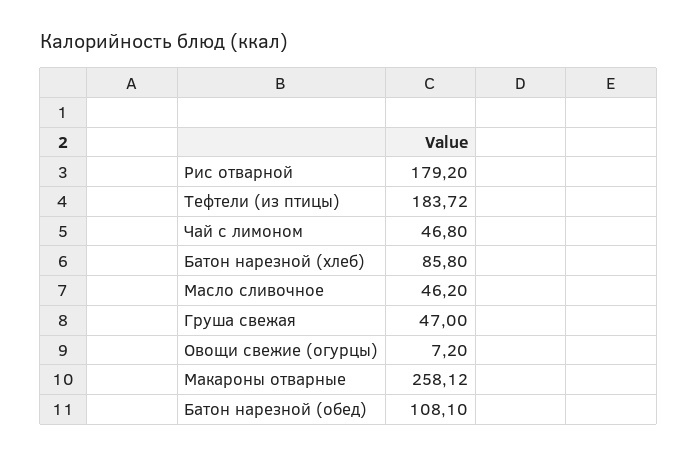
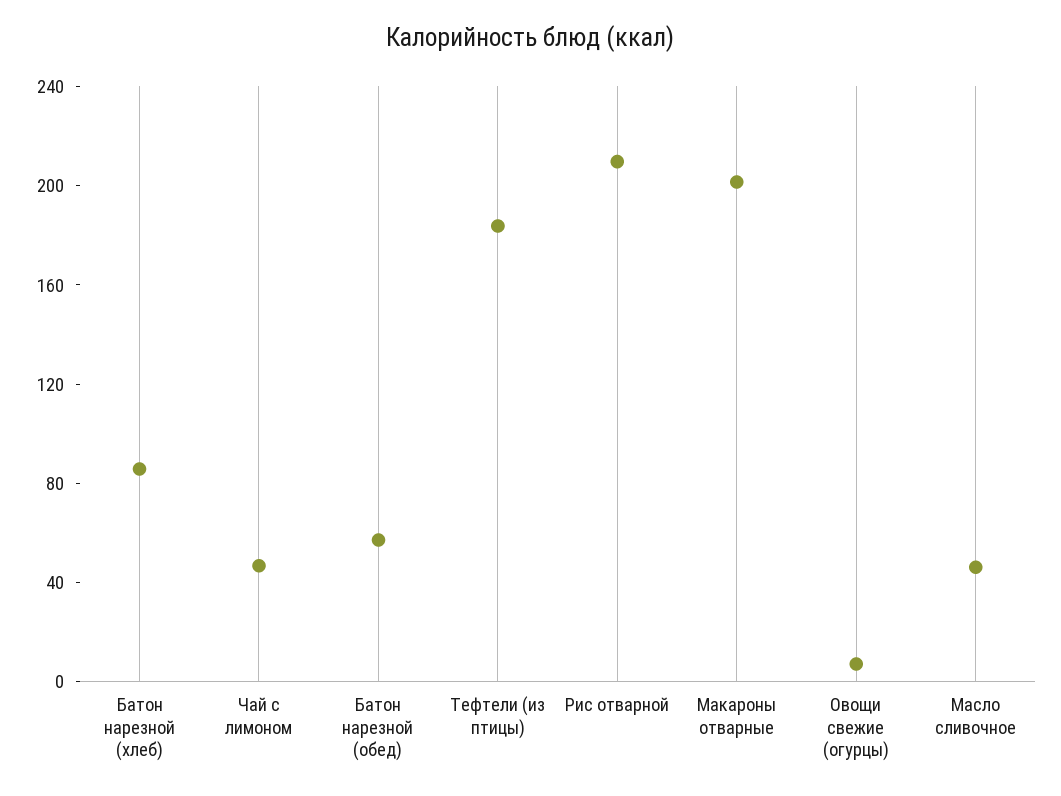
  {
-   "Рис отварной": 179.2,
+   "Рис отварной": 210,
    "Тефтели (из птицы)": 183.72,
    "Чай с лимоном": 46.8,
    "Батон нарезной (хлеб)": 85.8,
    "Масло сливочное": 46.2,
-   "Груша свежая": 47,
    "Овощи свежие (огурцы)": 7.2,
-   "Макароны отварные": 258.12,
+   "Макароны отварные": 200,
-   "Батон нарезной (обед)": 108.1
+   "Батон нарезной (обед)": 60
  }

